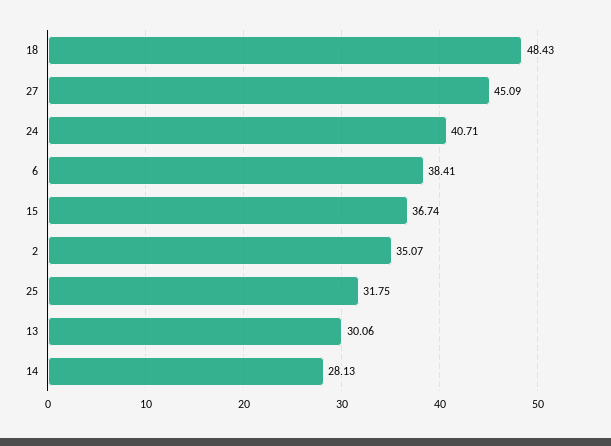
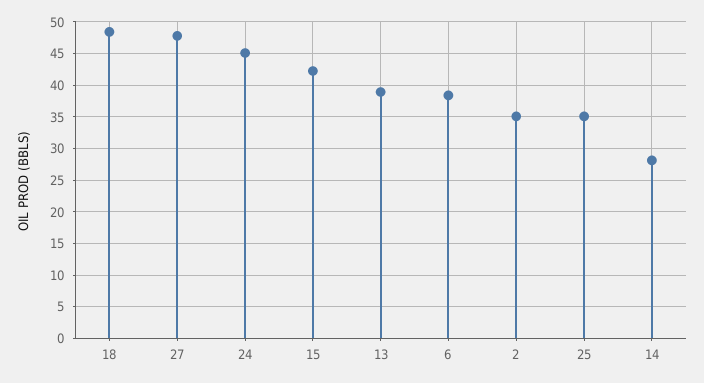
  {
    "18": 48.43,
-   "27": 45.09,
+   "27": 48,
-   "24": 40.71,
+   "24": 45,
    "6": 38.41,
-   "15": 36.74,
+   "15": 42,
    "2": 35.07,
-   "25": 31.75,
+   "25": 35,
-   "13": 30.06,
+   "13": 39,
    "14": 28.13
  }

